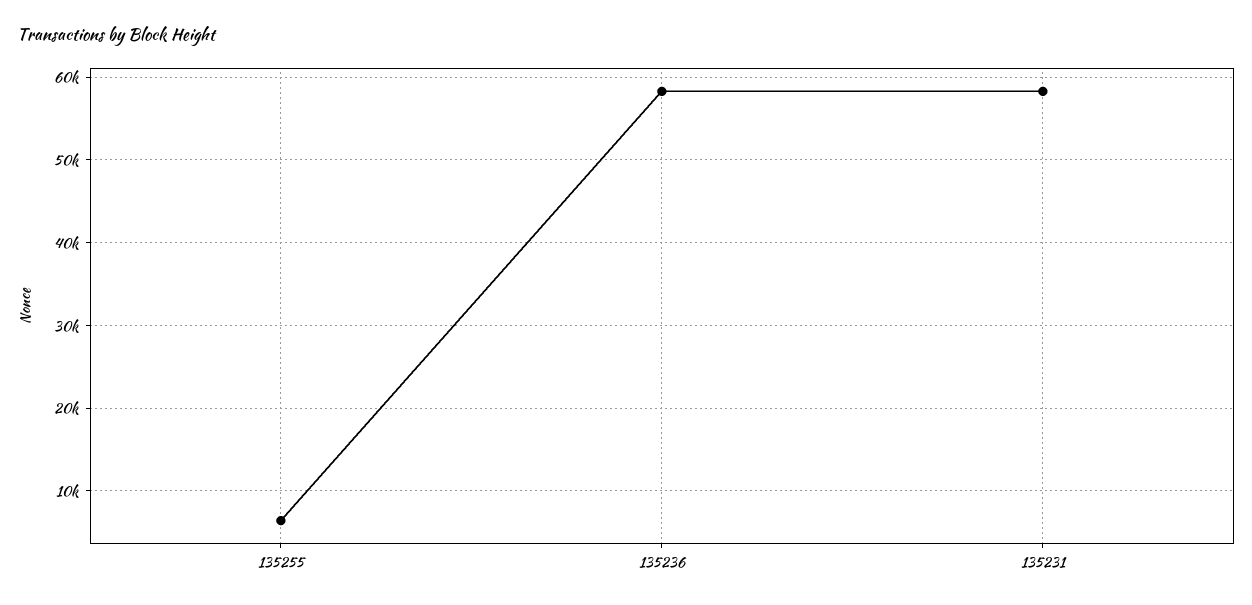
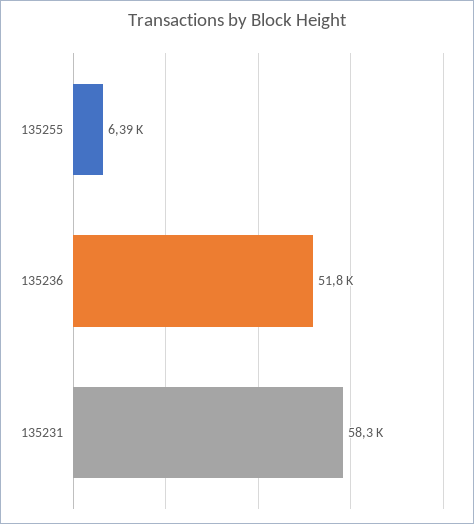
  {
    "135255": 6390,
-   "135236": 58000,
+   "135236": 51800,
    "135231": 58300
  }

